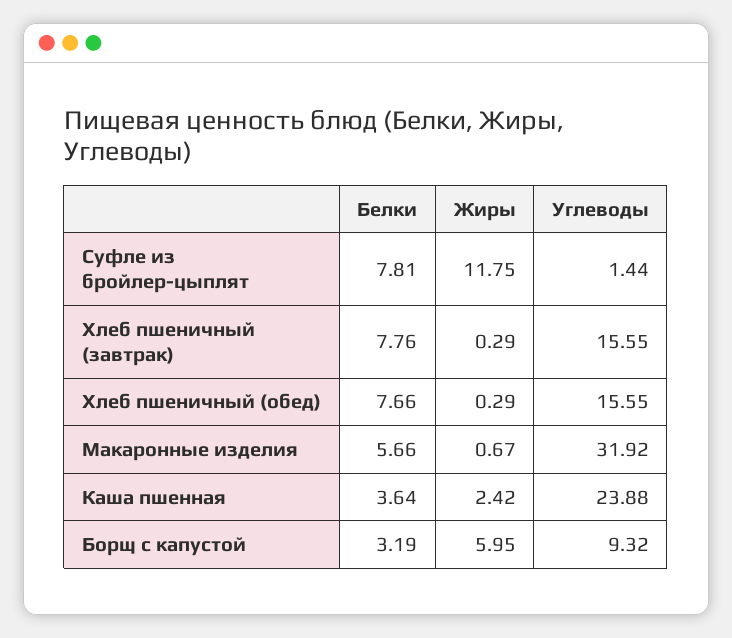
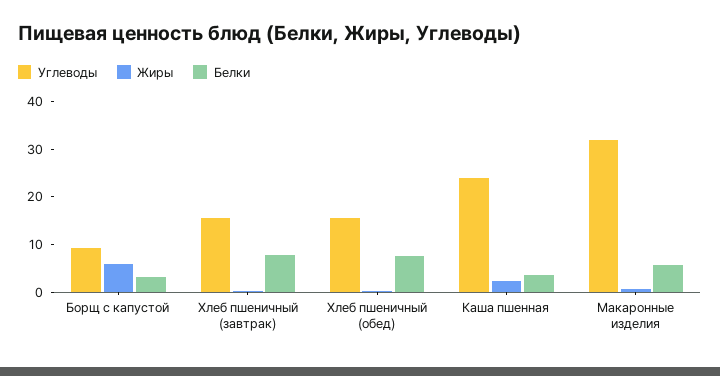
  {
    "Белки": {
-     "Суфле из бройлер-цыплят": 7.81,
      "Хлеб пшеничный (завтрак)": 7.76,
      "Хлеб пшеничный (обед)": 7.66,
      "Макаронные изделия": 5.66,
      "Каша пшенная": 3.64,
      "Борщ с капустой": 3.19
    },
    "Жиры": {
-     "Суфле из бройлер-цыплят": 11.75,
      "Хлеб пшеничный (завтрак)": 0.29,
      "Хлеб пшеничный (обед)": 0.29,
      "Макаронные изделия": 0.67,
      "Каша пшенная": 2.42,
      "Борщ с капустой": 5.95
    },
    "Углеводы": {
-     "Суфле из бройлер-цыплят": 1.44,
      "Хлеб пшеничный (завтрак)": 15.55,
      "Хлеб пшеничный (обед)": 15.55,
      "Макаронные изделия": 31.92,
      "Каша пшенная": 23.88,
      "Борщ с капустой": 9.32
    }
  }

